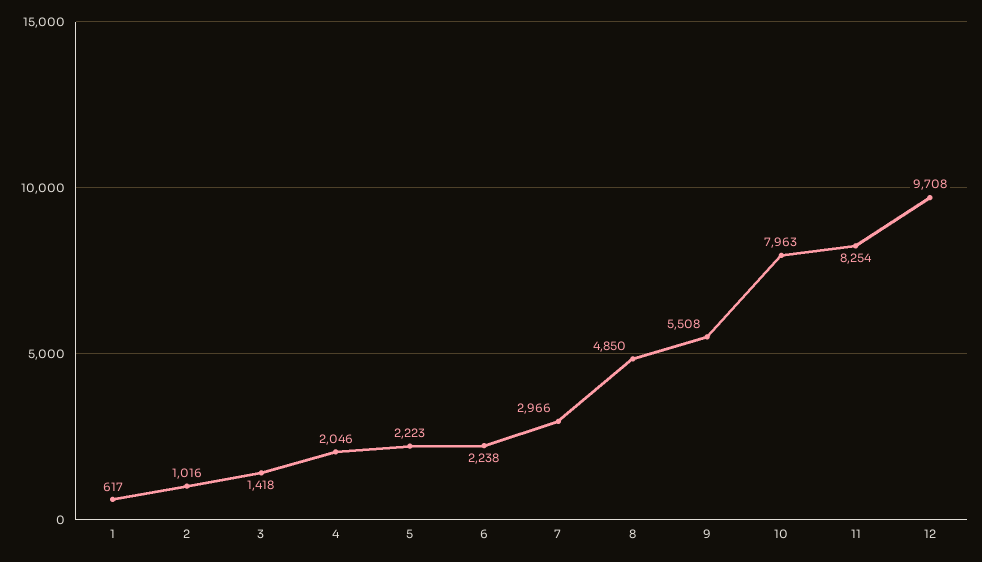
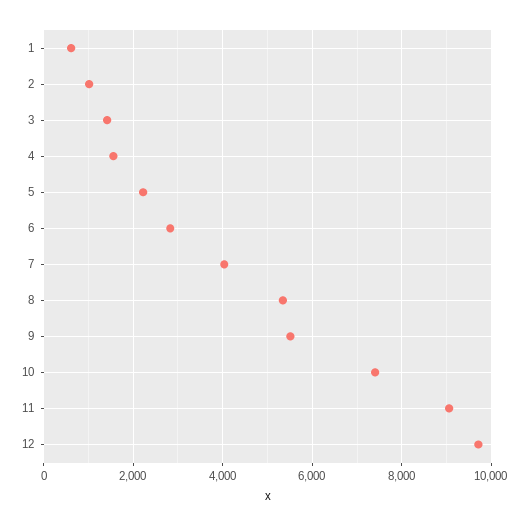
  {
    "1": 617,
    "2": 1016,
    "3": 1418,
-   "4": 2046,
+   "4": 1600,
    "5": 2223,
-   "6": 2238,
+   "6": 2800,
-   "7": 2966,
+   "7": 4000,
-   "8": 4850,
+   "8": 5400,
    "9": 5508,
-   "10": 7963,
+   "10": 7400,
-   "11": 8254,
+   "11": 9000,
    "12": 9708
  }

